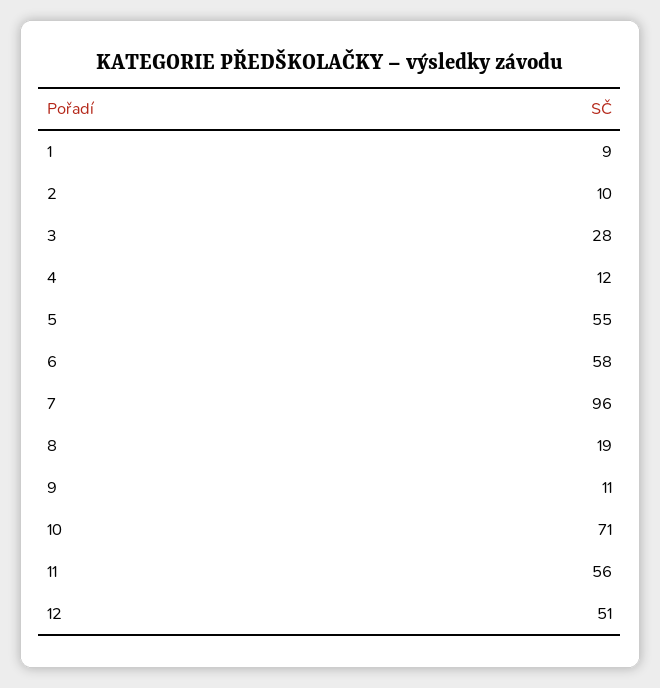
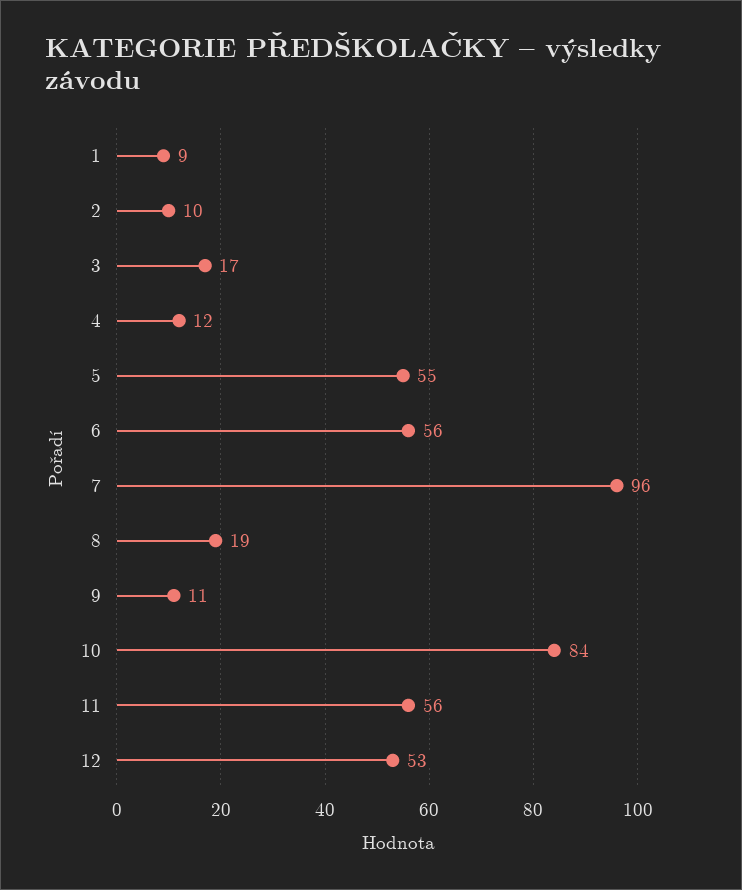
  {
    "1": 9,
    "2": 10,
-   "3": 28,
+   "3": 17,
    "4": 12,
    "5": 55,
-   "6": 58,
+   "6": 56,
    "7": 96,
    "8": 19,
    "9": 11,
-   "10": 71,
+   "10": 84,
    "11": 56,
-   "12": 51
+   "12": 53
  }

